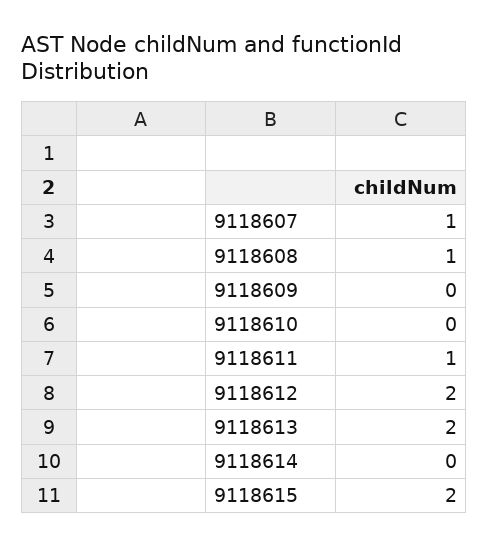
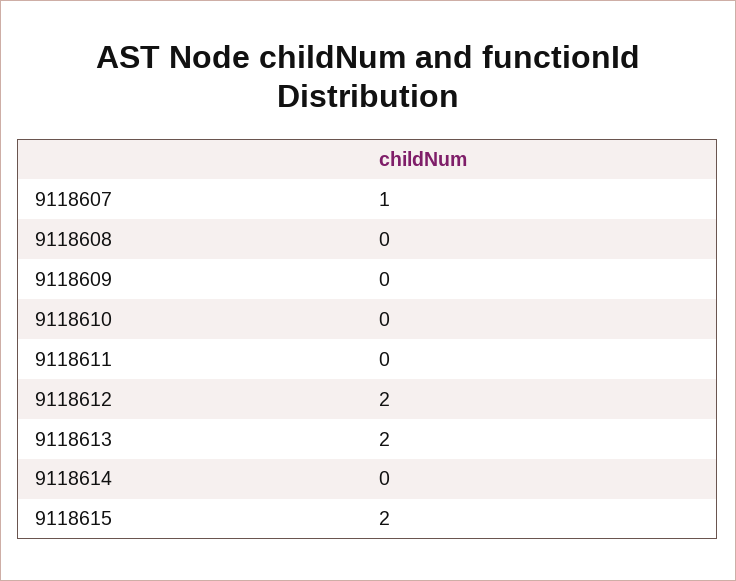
  {
    "9118607": 1,
-   "9118608": 1,
+   "9118608": 0,
    "9118609": 0,
    "9118610": 0,
-   "9118611": 1,
+   "9118611": 0,
    "9118612": 2,
    "9118613": 2,
    "9118614": 0,
    "9118615": 2
  }

